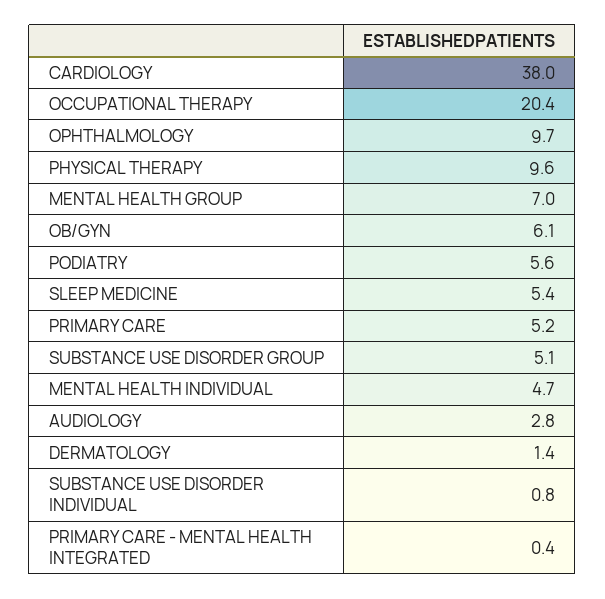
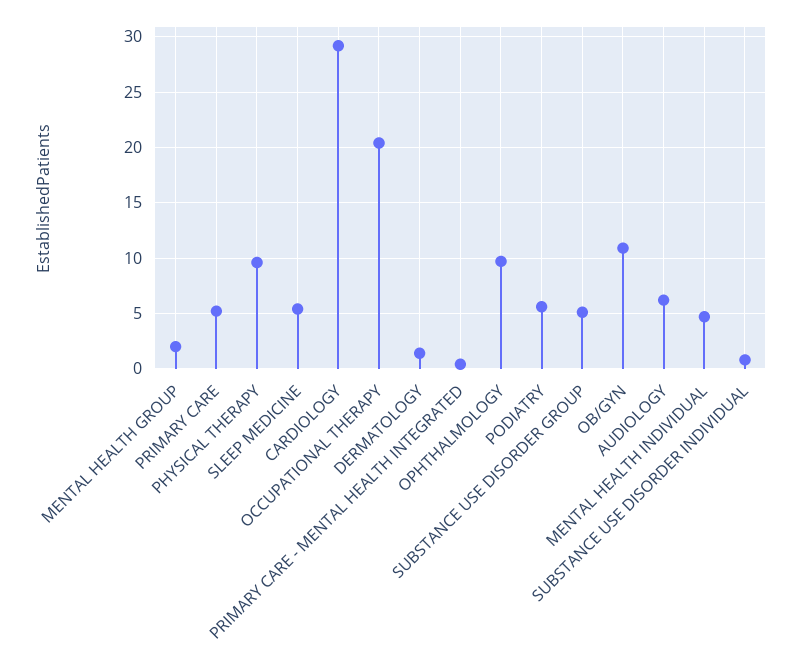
  {
-   "CARDIOLOGY": 38,
+   "CARDIOLOGY": 29,
    "OCCUPATIONAL THERAPY": 20.4,
    "OPHTHALMOLOGY": 9.7,
    "PHYSICAL THERAPY": 9.6,
-   "MENTAL HEALTH GROUP": 7,
+   "MENTAL HEALTH GROUP": 2,
-   "OB/GYN": 6.1,
+   "OB/GYN": 11,
    "PODIATRY": 5.6,
    "SLEEP MEDICINE": 5.4,
    "PRIMARY CARE": 5.2,
    "SUBSTANCE USE DISORDER GROUP": 5.1,
    "MENTAL HEALTH INDIVIDUAL": 4.7,
-   "AUDIOLOGY": 2.8,
+   "AUDIOLOGY": 6,
    "DERMATOLOGY": 1.4,
    "SUBSTANCE USE DISORDER INDIVIDUAL": 0.8,
    "PRIMARY CARE - MENTAL HEALTH INTEGRATED": 0.4
  }

